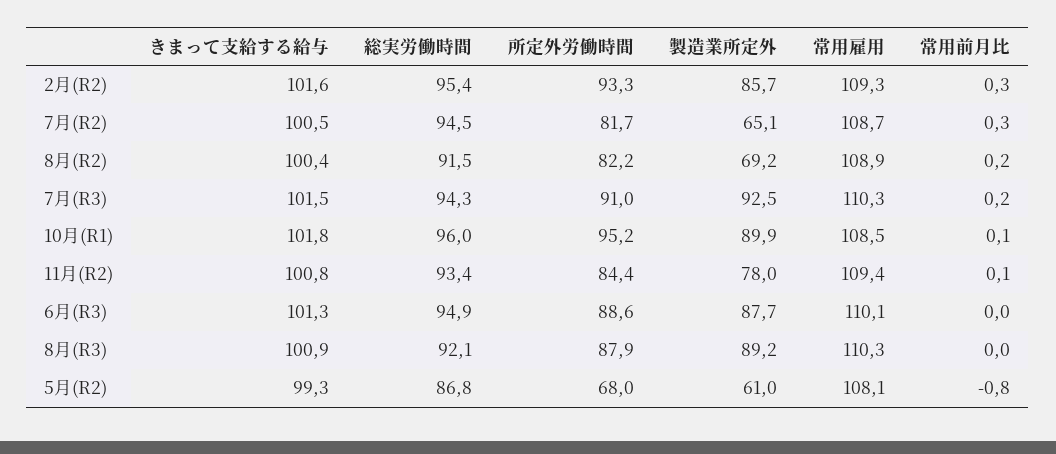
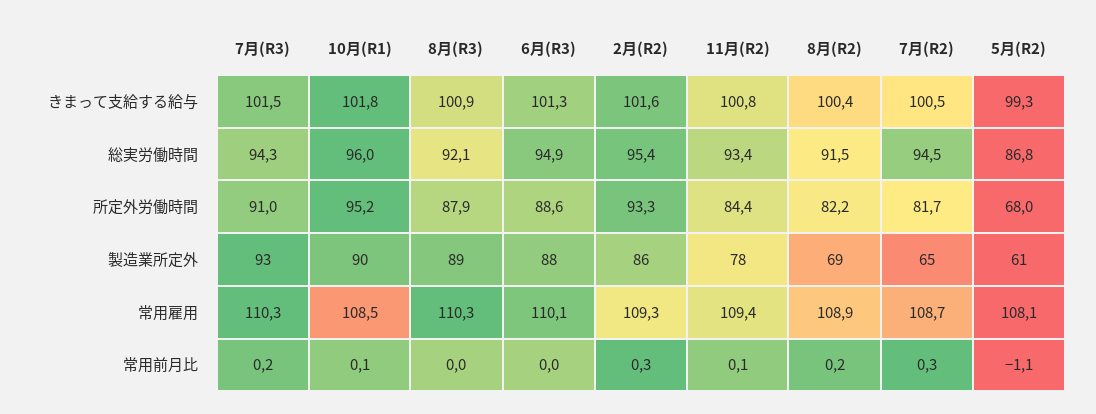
  {
    "きまって支給する給与": {
      "2月(R2)": 101.6,
      "7月(R2)": 100.5,
      "8月(R2)": 100.4,
      "7月(R3)": 101.5,
      "10月(R1)": 101.8,
      "11月(R2)": 100.8,
      "6月(R3)": 101.3,
      "8月(R3)": 100.9,
      "5月(R2)": 99.3
    },
    "総実労働時間": {
      "2月(R2)": 95.4,
      "7月(R2)": 94.5,
      "8月(R2)": 91.5,
      "7月(R3)": 94.3,
      "10月(R1)": 96,
      "11月(R2)": 93.4,
      "6月(R3)": 94.9,
      "8月(R3)": 92.1,
      "5月(R2)": 86.8
    },
    "所定外労働時間": {
      "2月(R2)": 93.3,
      "7月(R2)": 81.7,
      "8月(R2)": 82.2,
      "7月(R3)": 91,
      "10月(R1)": 95.2,
      "11月(R2)": 84.4,
      "6月(R3)": 88.6,
      "8月(R3)": 87.9,
      "5月(R2)": 68
    },
    "製造業所定外": {
      "2月(R2)": 85.7,
      "7月(R2)": 65.1,
      "8月(R2)": 69.2,
      "7月(R3)": 92.5,
      "10月(R1)": 89.9,
      "11月(R2)": 78,
      "6月(R3)": 87.7,
      "8月(R3)": 89.2,
      "5月(R2)": 61
    },
    "常用雇用": {
      "2月(R2)": 109.3,
      "7月(R2)": 108.7,
      "8月(R2)": 108.9,
      "7月(R3)": 110.3,
      "10月(R1)": 108.5,
      "11月(R2)": 109.4,
      "6月(R3)": 110.1,
      "8月(R3)": 110.3,
      "5月(R2)": 108.1
    },
    "常用前月比": {
      "2月(R2)": 0.3,
      "7月(R2)": 0.3,
      "8月(R2)": 0.2,
      "7月(R3)": 0.2,
      "10月(R1)": 0.1,
      "11月(R2)": 0.1,
      "6月(R3)": 0,
      "8月(R3)": 0,
-     "5月(R2)": -0.8
+     "5月(R2)": -1.1
    }
  }

